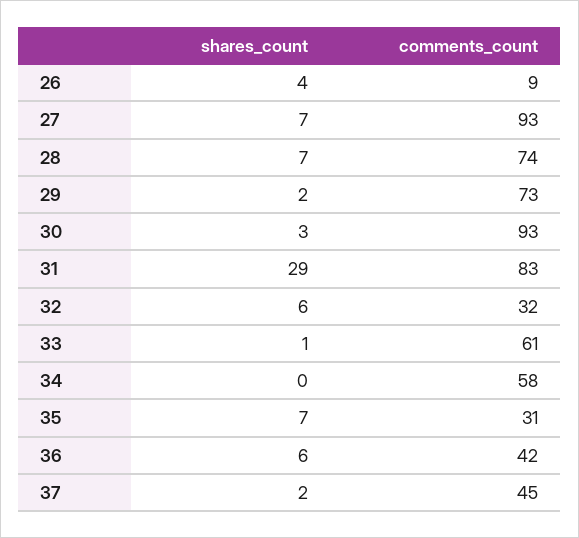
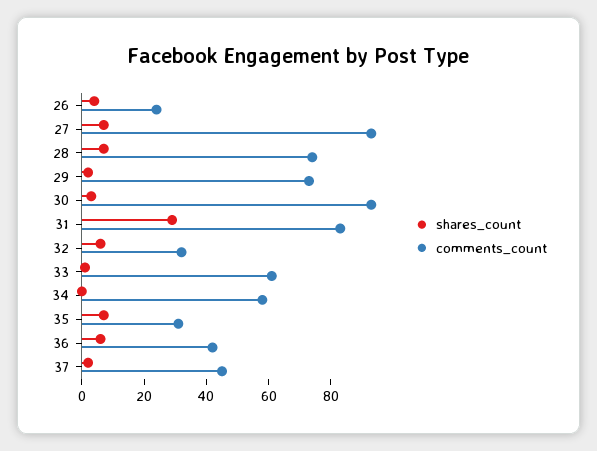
  {
    "shares_count": {
      "26": 4,
      "27": 7,
      "28": 7,
      "29": 2,
      "30": 3,
      "31": 29,
      "32": 6,
      "33": 1,
      "34": 0,
      "35": 7,
      "36": 6,
      "37": 2
    },
    "comments_count": {
-     "26": 9,
+     "26": 25,
      "27": 93,
      "28": 74,
      "29": 73,
      "30": 93,
      "31": 83,
      "32": 32,
      "33": 61,
      "34": 58,
      "35": 31,
      "36": 42,
      "37": 45
    }
  }

